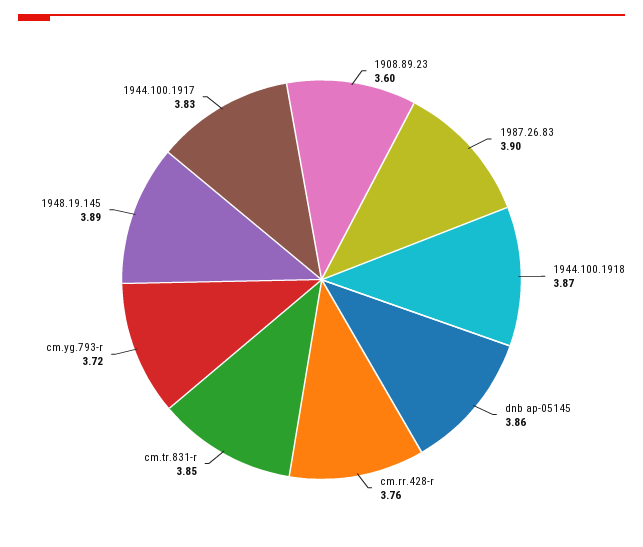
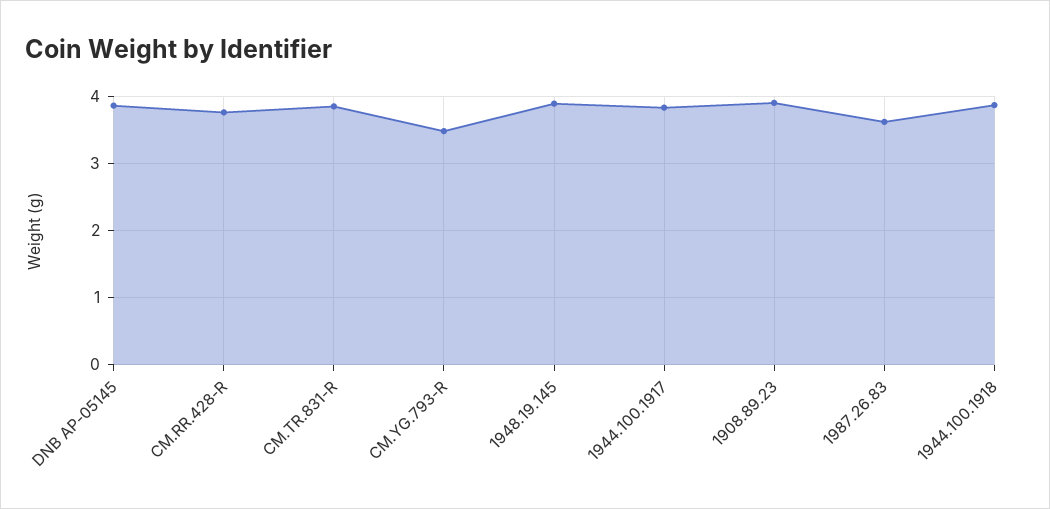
  {
-   "1908.89.23": 3.6,
+   "1908.89.23": 3.9,
-   "1987.26.83": 3.9,
+   "1987.26.83": 3.6,
    "1944.100.1918": 3.87,
    "dnb ap-05145": 3.86,
    "cm.rr.428-r": 3.76,
    "cm.tr.831-r": 3.85,
-   "cm.yg.793-r": 3.72,
+   "cm.yg.793-r": 3.5,
    "1948.19.145": 3.89,
    "1944.100.1917": 3.83
  }

